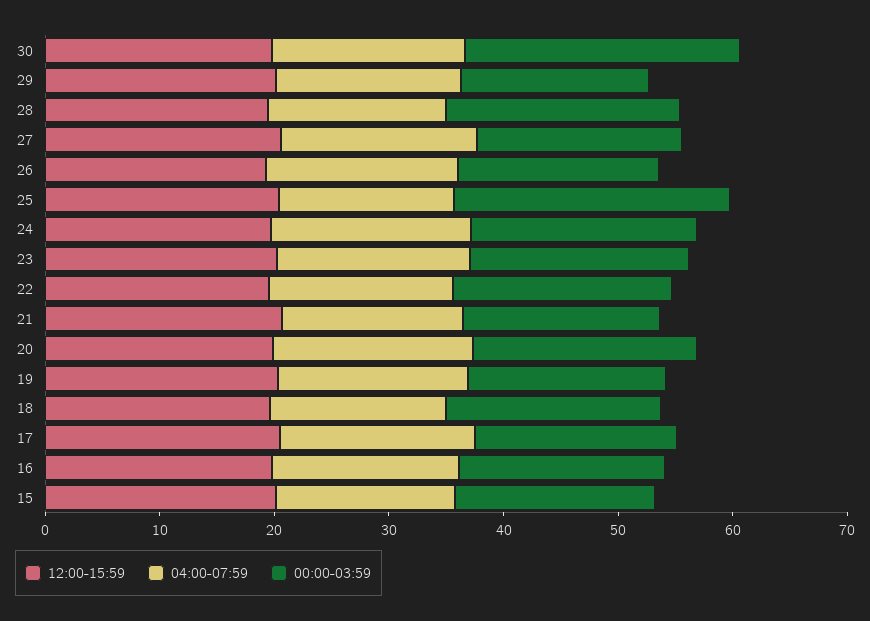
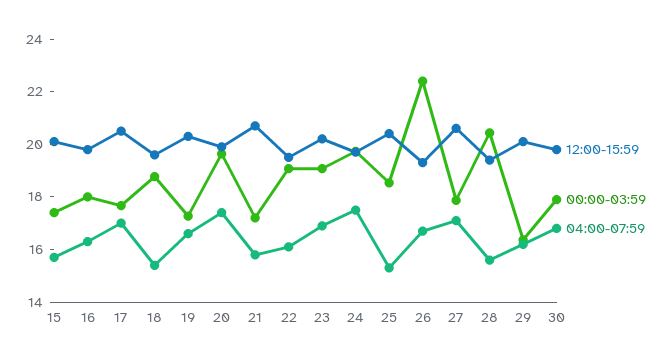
  {
    "12:00-15:59": {
      "30": 20,
      "29": 20,
      "28": 19.5,
      "27": 20.5,
      "26": 19.5,
      "25": 20.5,
      "24": 19.5,
      "23": 20,
      "22": 19.5,
      "21": 20.5,
      "20": 20,
      "19": 20.5,
      "18": 19.5,
      "17": 20.5,
      "16": 20,
      "15": 20
    },
    "04:00-07:59": {
      "30": 17,
      "29": 16,
      "28": 15.5,
      "27": 17,
      "26": 16.5,
      "25": 15.5,
      "24": 17.5,
      "23": 17,
      "22": 16,
      "21": 16,
      "20": 17.5,
      "19": 16.5,
      "18": 15.5,
      "17": 17,
      "16": 16.5,
      "15": 15.5
    },
    "00:00-03:59": {
-     "30": 24,
+     "30": 18,
      "29": 16.5,
      "28": 20.5,
      "27": 18,
-     "26": 18,
+     "26": 22.5,
-     "25": 24,
+     "25": 18.5,
      "24": 19.5,
      "23": 19,
      "22": 19,
      "21": 17,
      "20": 19.5,
      "19": 17.5,
      "18": 19,
      "17": 17.5,
      "16": 18,
      "15": 17.5
    }
  }

